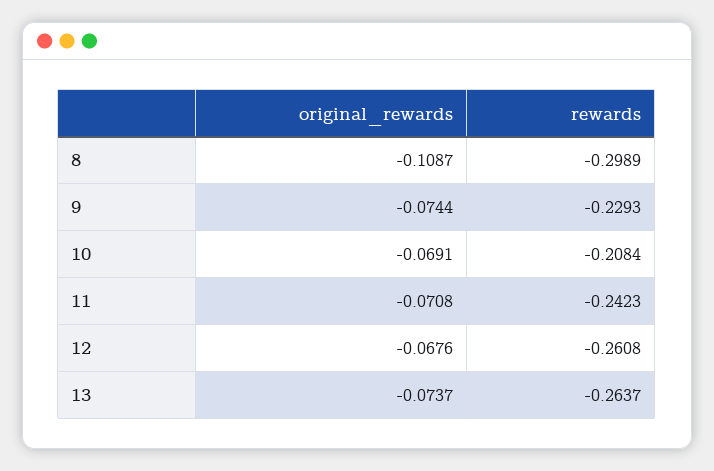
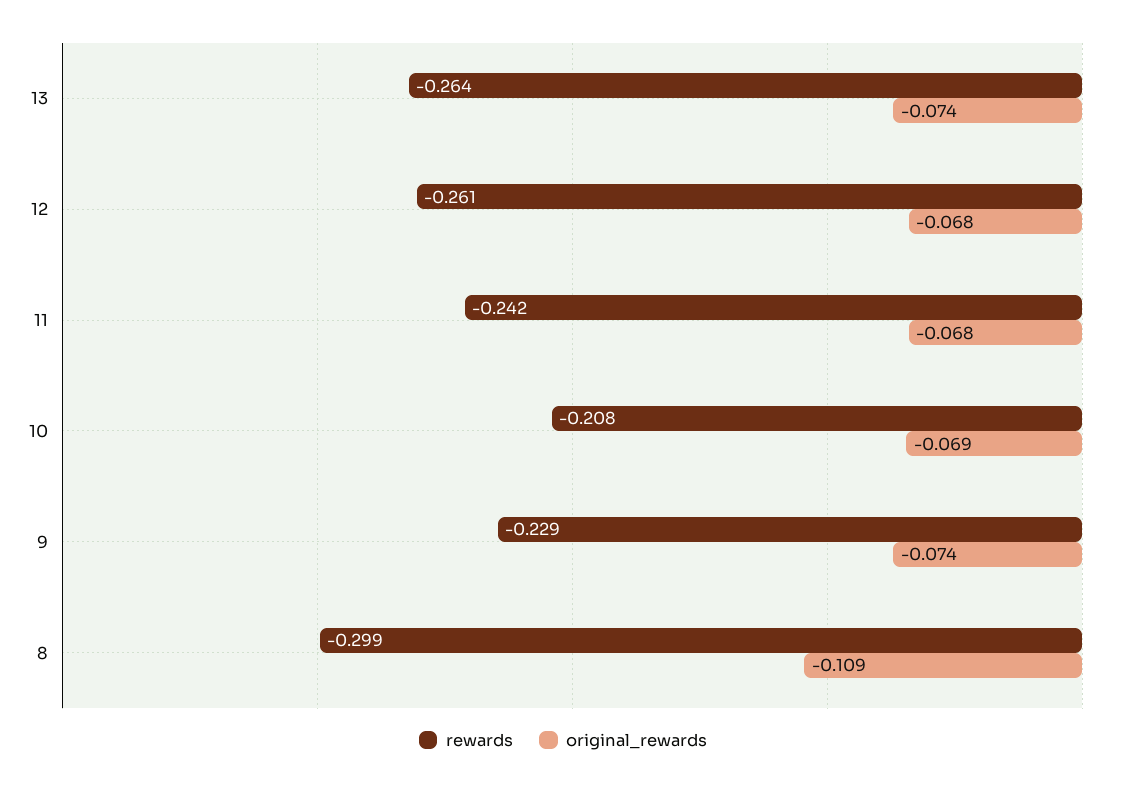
  {
    "original_rewards": {
      "8": -0.1087,
      "9": -0.0744,
      "10": -0.0691,
-     "11": -0.0708,
+     "11": -0.068,
      "12": -0.0676,
      "13": -0.0737
    },
    "rewards": {
      "8": -0.2989,
      "9": -0.2293,
      "10": -0.2084,
      "11": -0.2423,
      "12": -0.2608,
      "13": -0.2637
    }
  }

